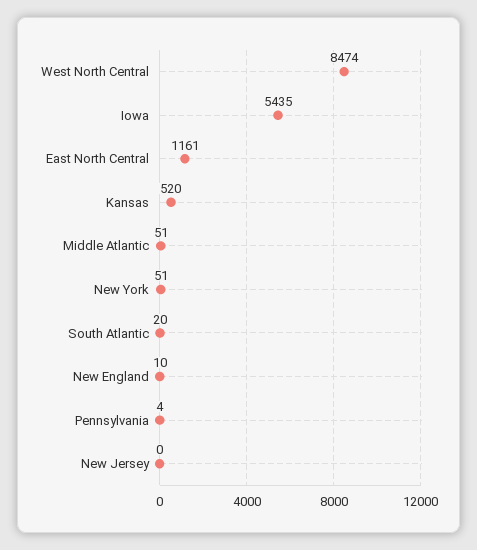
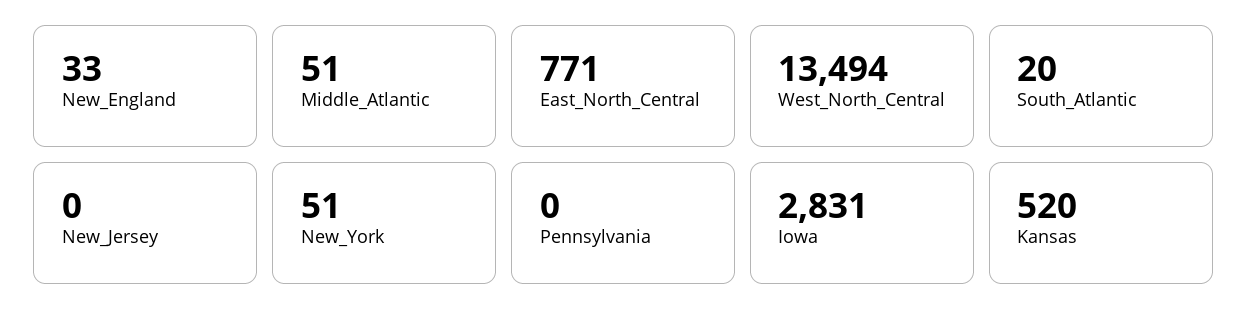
  {
-   "West North Central": 8474,
+   "West North Central": 13494,
-   "Iowa": 5435,
+   "Iowa": 2831,
-   "East North Central": 1161,
+   "East North Central": 771,
    "Kansas": 520,
    "Middle Atlantic": 51,
    "New York": 51,
    "South Atlantic": 20,
-   "New England": 10,
+   "New England": 33,
-   "Pennsylvania": 4,
+   "Pennsylvania": 0,
    "New Jersey": 0
  }

